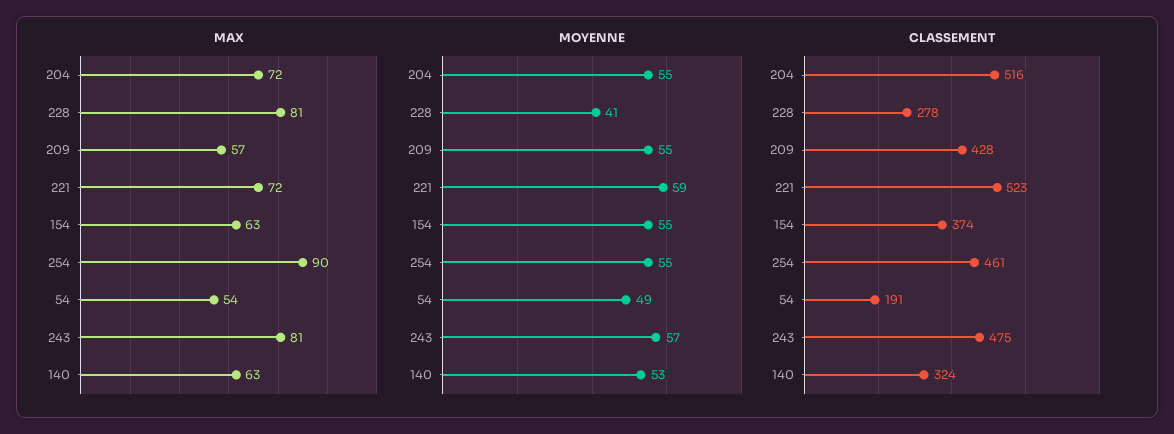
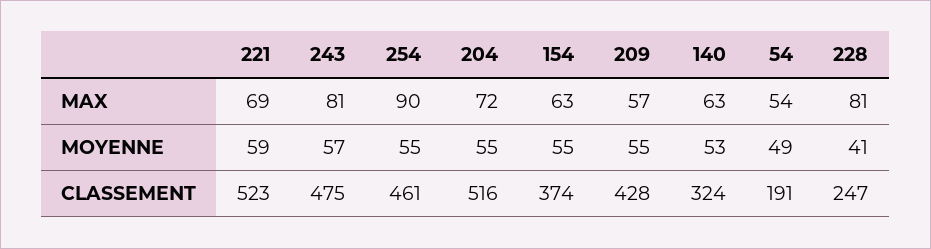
  {
    "MAX": {
      "204": 72,
      "228": 81,
      "209": 57,
-     "221": 72,
+     "221": 69,
      "154": 63,
      "254": 90,
      "54": 54,
      "243": 81,
      "140": 63
    },
    "MOYENNE": {
      "204": 55,
      "228": 41,
      "209": 55,
      "221": 59,
      "154": 55,
      "254": 55,
      "54": 49,
      "243": 57,
      "140": 53
    },
    "CLASSEMENT": {
      "204": 516,
-     "228": 278,
+     "228": 247,
      "209": 428,
      "221": 523,
      "154": 374,
      "254": 461,
      "54": 191,
      "243": 475,
      "140": 324
    }
  }

